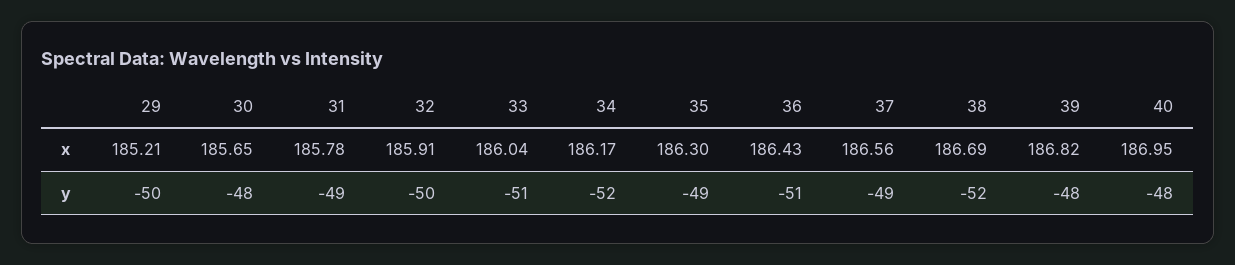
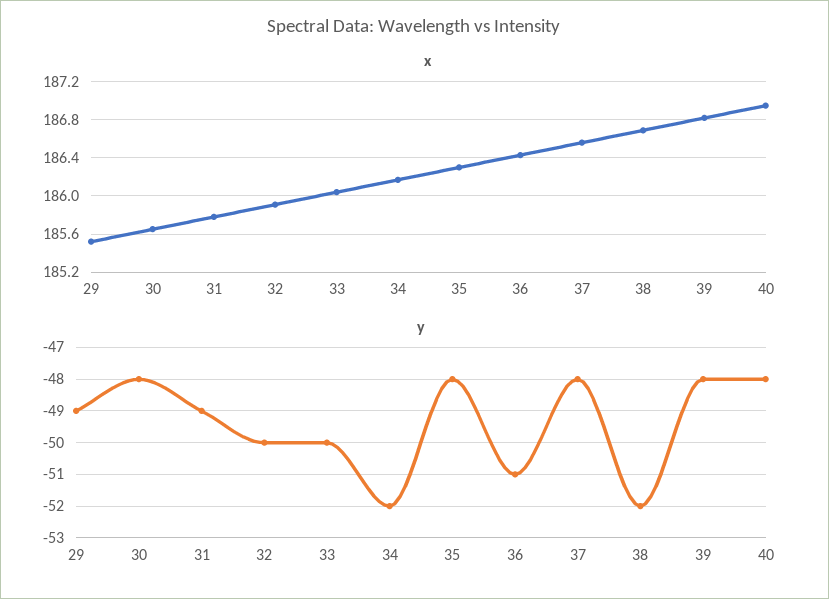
  {
    "x": {
-     "29": 185.21,
+     "29": 185.5,
      "30": 185.65,
      "31": 185.78,
      "32": 185.91,
      "33": 186.04,
      "34": 186.17,
      "35": 186.3,
      "36": 186.43,
      "37": 186.56,
      "38": 186.69,
      "39": 186.82,
      "40": 186.95
    },
    "y": {
-     "29": -50,
+     "29": -49,
      "30": -48,
      "31": -49,
      "32": -50,
-     "33": -51,
+     "33": -50,
      "34": -52,
-     "35": -49,
+     "35": -48,
      "36": -51,
-     "37": -49,
+     "37": -48,
      "38": -52,
      "39": -48,
      "40": -48
    }
  }

